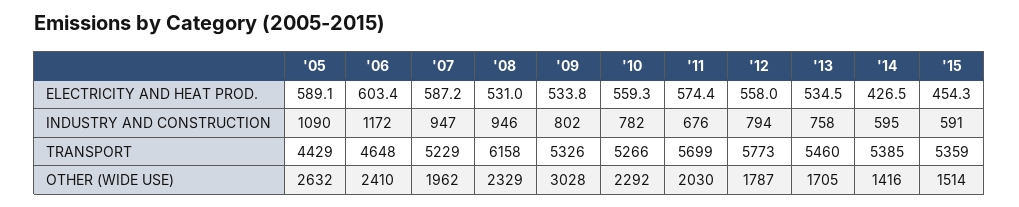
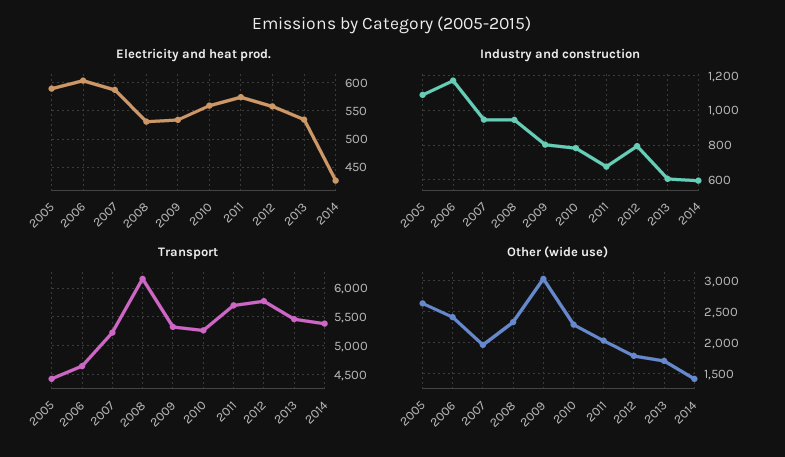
  {
    "ELECTRICITY AND HEAT PROD.": {
      "'05": 589.1,
      "'06": 603.4,
      "'07": 587.2,
      "'08": 531,
      "'09": 533.8,
      "'10": 559.3,
      "'11": 574.4,
      "'12": 558,
      "'13": 534.5,
-     "'14": 426.5,
+     "'14": 426.5
-     "'15": 454.3
    },
    "INDUSTRY AND CONSTRUCTION": {
      "'05": 1090,
      "'06": 1172,
      "'07": 947,
      "'08": 946,
      "'09": 802,
      "'10": 782,
      "'11": 676,
      "'12": 794,
-     "'13": 758,
+     "'13": 600,
-     "'14": 595,
+     "'14": 595
-     "'15": 591
    },
    "TRANSPORT": {
      "'05": 4429,
      "'06": 4648,
      "'07": 5229,
      "'08": 6158,
      "'09": 5326,
      "'10": 5266,
      "'11": 5699,
      "'12": 5773,
      "'13": 5460,
-     "'14": 5385,
+     "'14": 5385
-     "'15": 5359
    },
    "OTHER (WIDE USE)": {
      "'05": 2632,
      "'06": 2410,
      "'07": 1962,
      "'08": 2329,
      "'09": 3028,
      "'10": 2292,
      "'11": 2030,
      "'12": 1787,
      "'13": 1705,
-     "'14": 1416,
+     "'14": 1416
-     "'15": 1514
    }
  }

